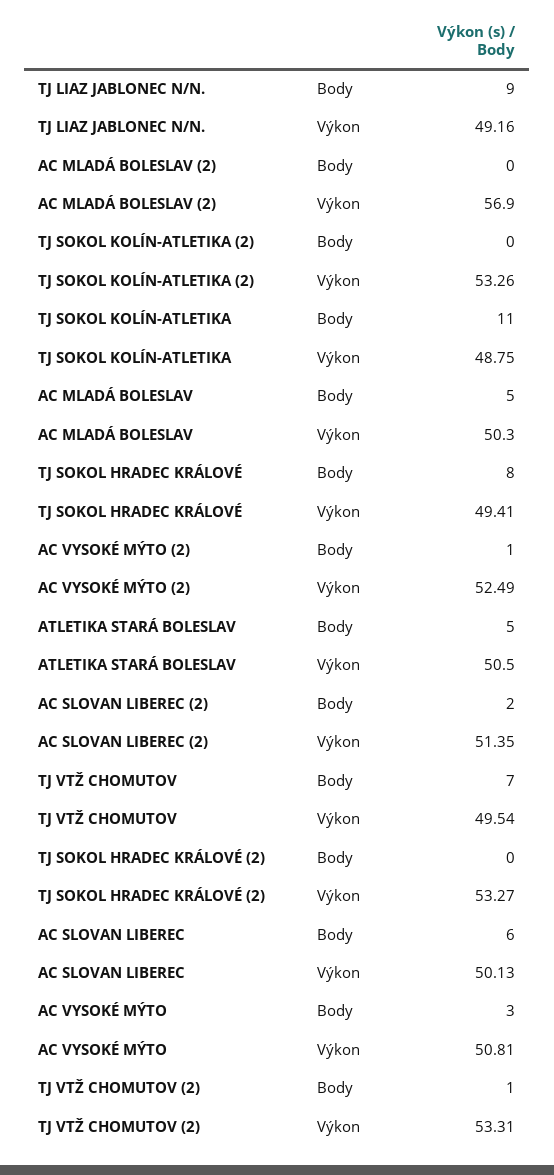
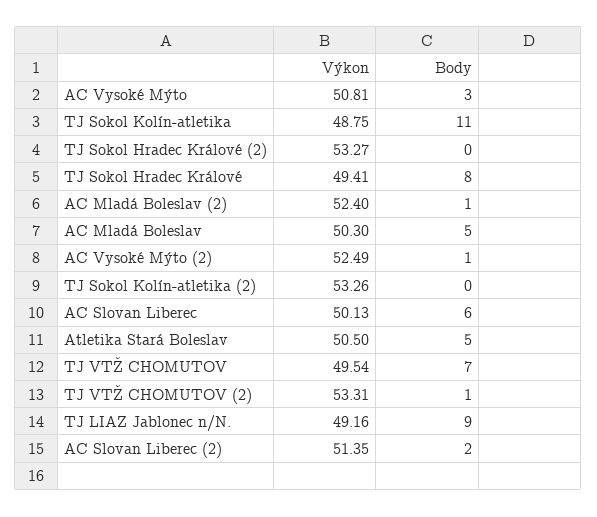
  {
    "TJ LIAZ JABLONEC N/N.": {
      "Body": 9,
      "Výkon": 49.16
    },
    "AC MLADÁ BOLESLAV (2)": {
-     "Body": 0,
+     "Body": 1,
-     "Výkon": 56.9
+     "Výkon": 52.4
    },
    "TJ SOKOL KOLÍN-ATLETIKA (2)": {
      "Body": 0,
      "Výkon": 53.26
    },
    "TJ SOKOL KOLÍN-ATLETIKA": {
      "Body": 11,
      "Výkon": 48.75
    },
    "AC MLADÁ BOLESLAV": {
      "Body": 5,
      "Výkon": 50.3
    },
    "TJ SOKOL HRADEC KRÁLOVÉ": {
      "Body": 8,
      "Výkon": 49.41
    },
    "AC VYSOKÉ MÝTO (2)": {
      "Body": 1,
      "Výkon": 52.49
    },
    "ATLETIKA STARÁ BOLESLAV": {
      "Body": 5,
      "Výkon": 50.5
    },
    "AC SLOVAN LIBEREC (2)": {
      "Body": 2,
      "Výkon": 51.35
    },
    "TJ VTŽ CHOMUTOV": {
      "Body": 7,
      "Výkon": 49.54
    },
    "TJ SOKOL HRADEC KRÁLOVÉ (2)": {
      "Body": 0,
      "Výkon": 53.27
    },
    "AC SLOVAN LIBEREC": {
      "Body": 6,
      "Výkon": 50.13
    },
    "AC VYSOKÉ MÝTO": {
      "Body": 3,
      "Výkon": 50.81
    },
    "TJ VTŽ CHOMUTOV (2)": {
      "Body": 1,
      "Výkon": 53.31
    }
  }

